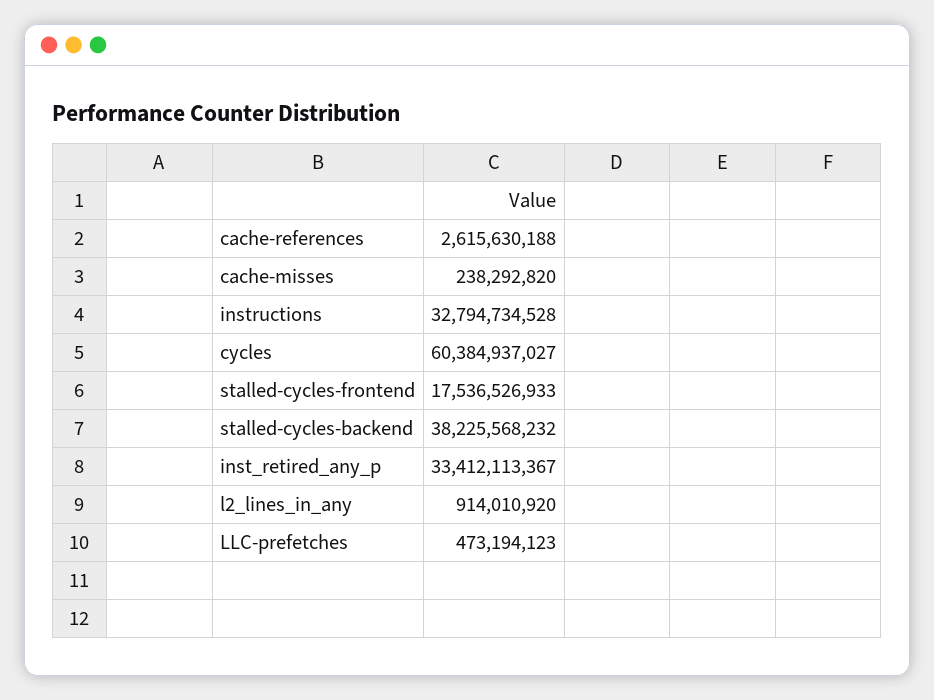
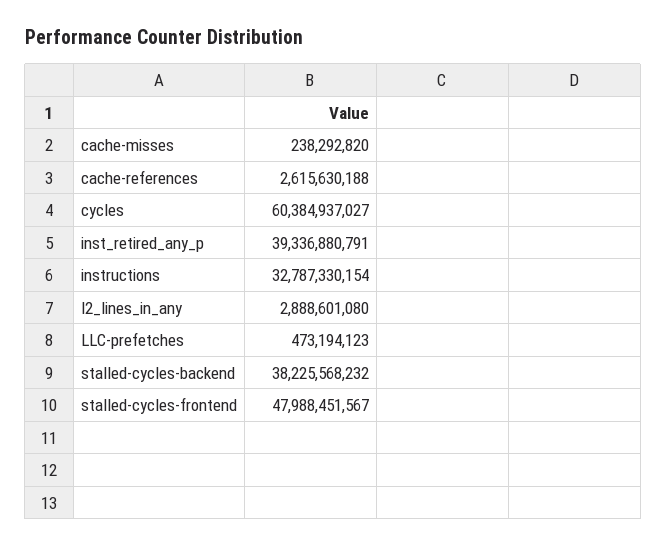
  {
    "cache-references": 2615630188,
    "cache-misses": 238292820,
-   "instructions": 32794734528,
+   "instructions": 32787330154,
    "cycles": 60384937027,
-   "stalled-cycles-frontend": 17536526933,
+   "stalled-cycles-frontend": 47988451567,
    "stalled-cycles-backend": 38225568232,
-   "inst_retired_any_p": 33412113367,
+   "inst_retired_any_p": 39336880791,
-   "l2_lines_in_any": 914010920,
+   "l2_lines_in_any": 2888601080,
    "LLC-prefetches": 473194123
  }

